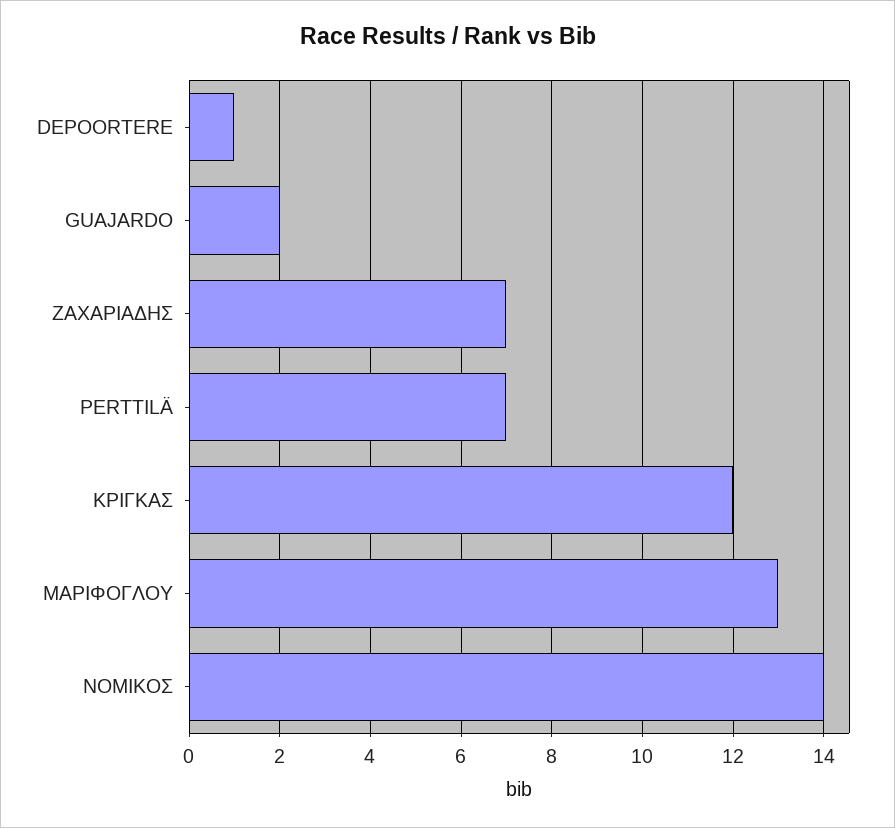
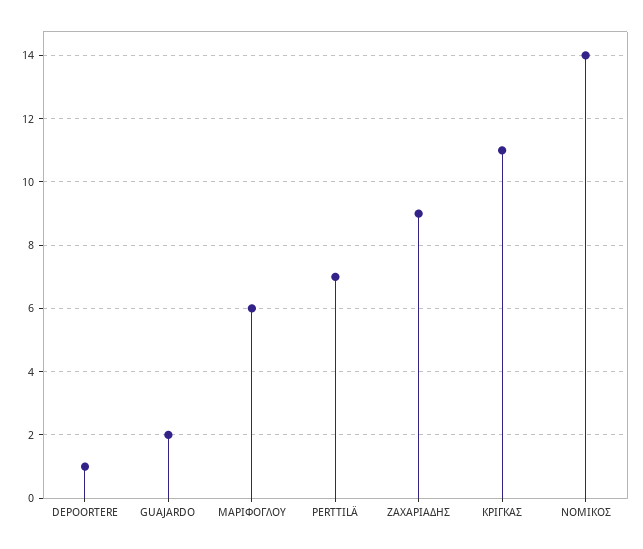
  {
    "DEPOORTERE": 1,
    "GUAJARDO": 2,
-   "ΖΑΧΑΡΙΑΔΗΣ": 7,
+   "ΖΑΧΑΡΙΑΔΗΣ": 9,
    "PERTTILÄ": 7,
-   "ΚΡΙΓΚΑΣ": 12,
+   "ΚΡΙΓΚΑΣ": 11,
-   "ΜΑΡΙΦΟΓΛΟΥ": 13,
+   "ΜΑΡΙΦΟΓΛΟΥ": 6,
    "ΝΟΜΙΚΟΣ": 14
  }

